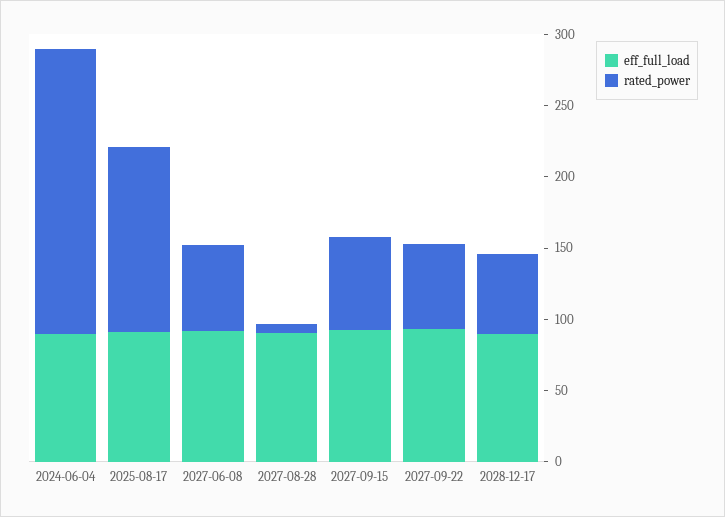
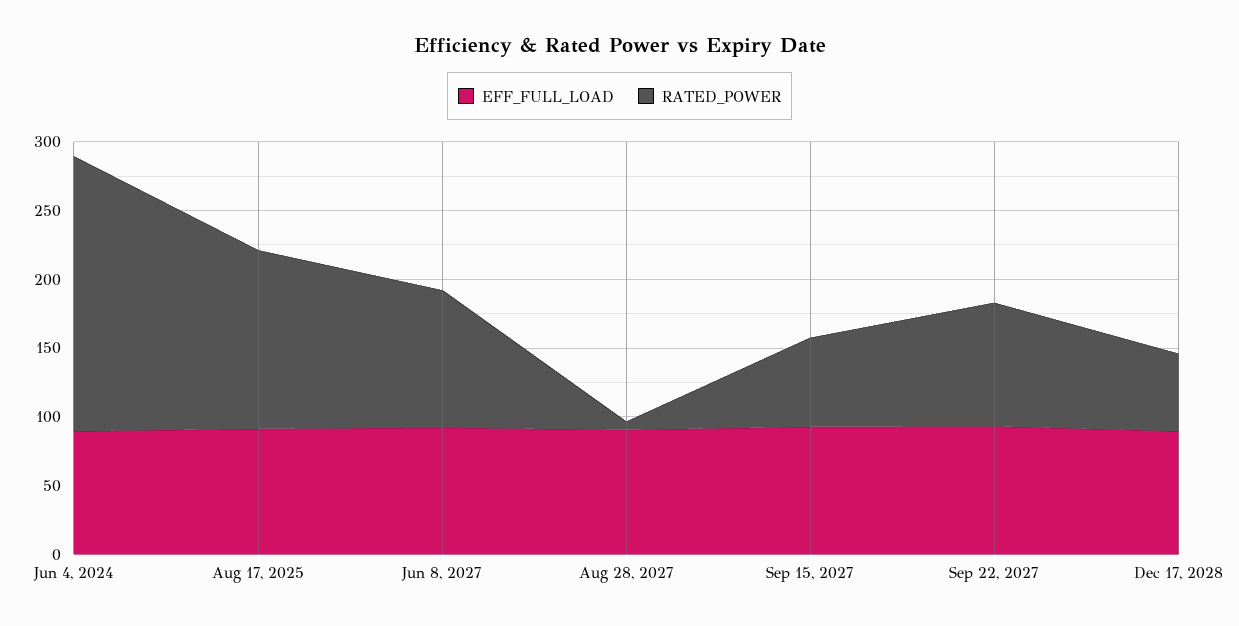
  {
    "eff_full_load": {
      "2024-06-04": 90,
      "2025-08-17": 90,
      "2027-06-08": 90,
      "2027-08-28": 90,
      "2027-09-15": 90,
      "2027-09-22": 90,
      "2028-12-17": 90
    },
    "rated_power": {
      "2024-06-04": 200,
      "2025-08-17": 130,
-     "2027-06-08": 60,
+     "2027-06-08": 100,
      "2027-08-28": 10,
      "2027-09-15": 70,
-     "2027-09-22": 60,
+     "2027-09-22": 90,
      "2028-12-17": 60
    }
  }

